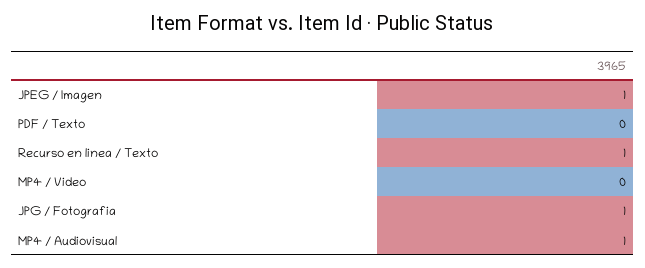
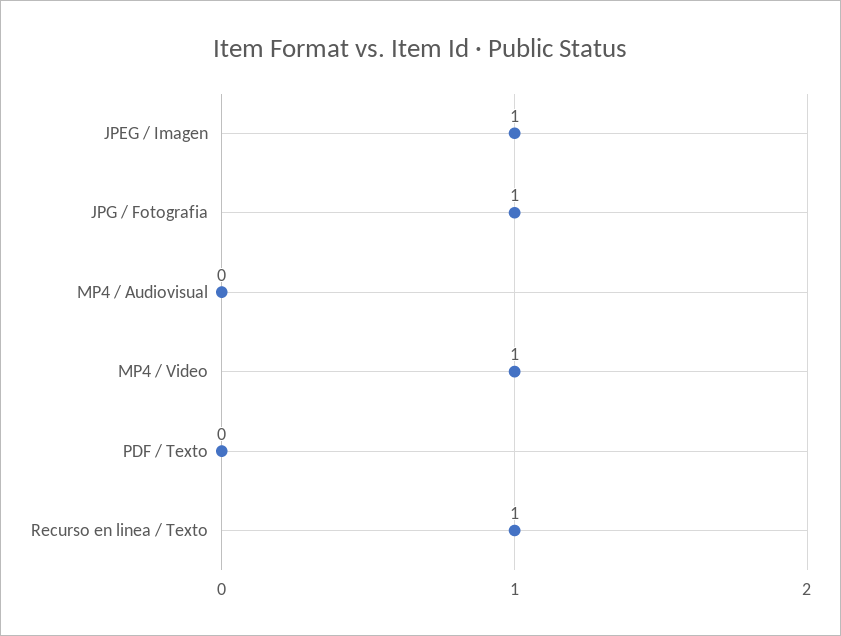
  {
    "JPEG / Imagen": 1,
    "PDF / Texto": 0,
    "Recurso en linea / Texto": 1,
-   "MP4 / Video": 0,
+   "MP4 / Video": 1,
    "JPG / Fotografia": 1,
-   "MP4 / Audiovisual": 1
+   "MP4 / Audiovisual": 0
  }

